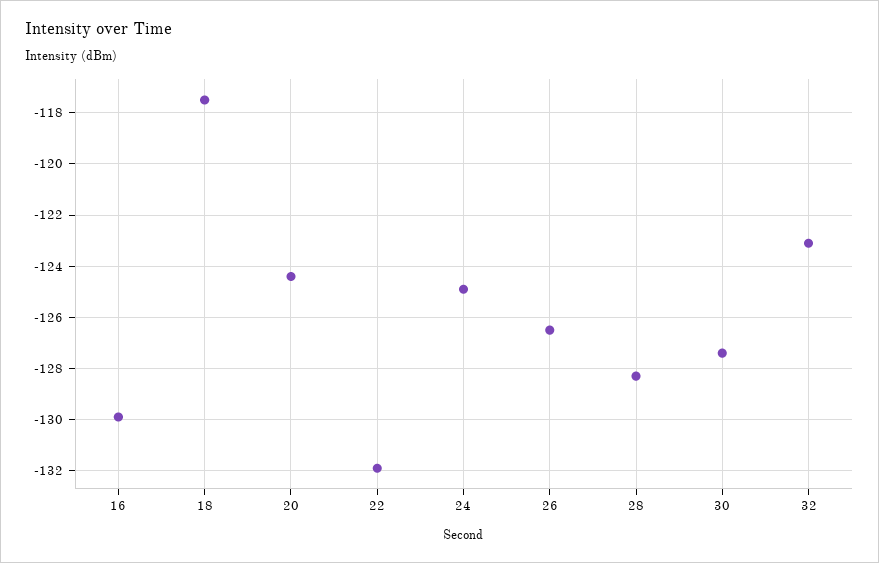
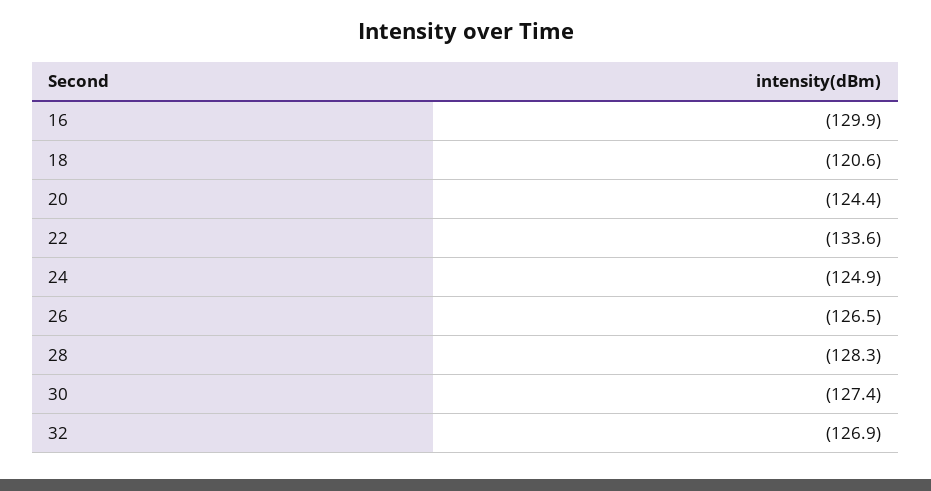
  {
    "16": -129.9,
-   "18": -117.5,
+   "18": -120.6,
    "20": -124.4,
-   "22": -132,
+   "22": -133.6,
    "24": -124.9,
    "26": -126.5,
    "28": -128.3,
    "30": -127.4,
-   "32": -123
+   "32": -126.9
  }

